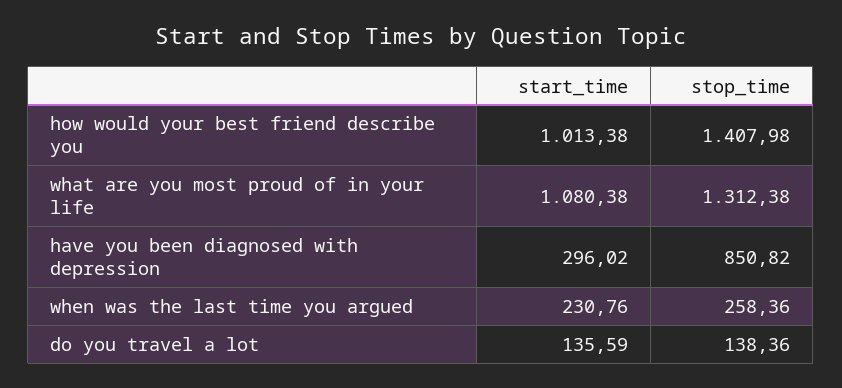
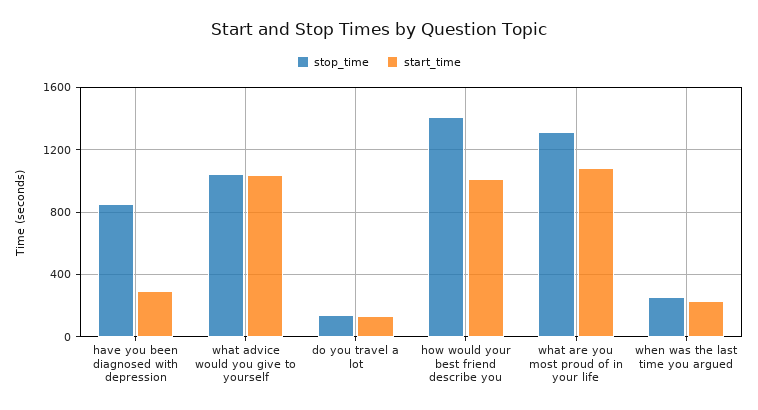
  {
    "start_time": {
      "how would your best friend describe you": 1013.38,
      "what are you most proud of in your life": 1080.38,
      "have you been diagnosed with depression": 296.02,
      "when was the last time you argued": 230.76,
-     "do you travel a lot": 135.59
+     "do you travel a lot": 135.59,
+     "what advice would you give to yourself": 1050
    },
    "stop_time": {
      "how would your best friend describe you": 1407.98,
      "what are you most proud of in your life": 1312.38,
      "have you been diagnosed with depression": 850.82,
      "when was the last time you argued": 258.36,
-     "do you travel a lot": 138.36
+     "do you travel a lot": 138.36,
+     "what advice would you give to yourself": 1050
    }
  }

